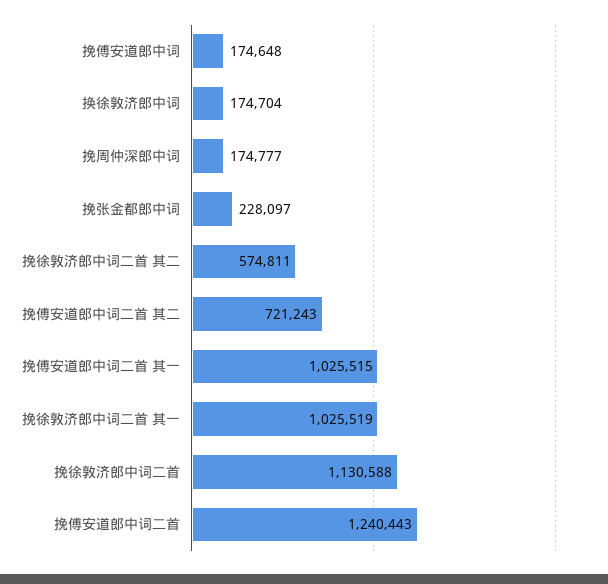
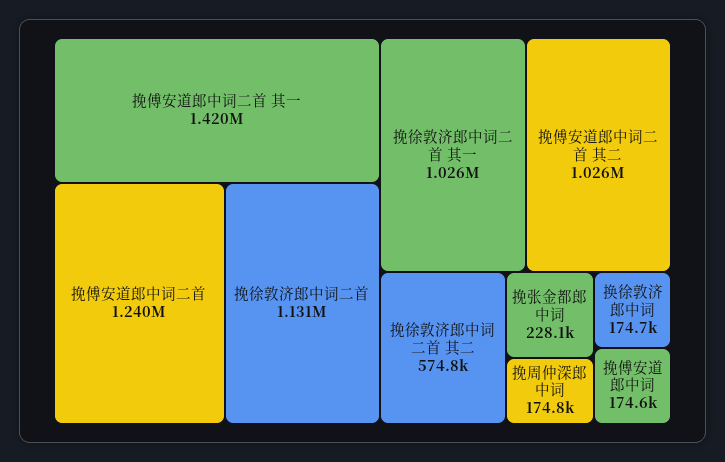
  {
    "挽傅安道郎中词": 174648,
    "换徐敦济郎中词": 174704,
    "挽周仲深郎中词": 174777,
    "挽张金都郎中词": 228097,
    "挽徐敦济郎中词二首 其二": 574811,
-   "挽傅安道郎中词二首 其二": 721243,
+   "挽傅安道郎中词二首 其二": 1026000,
-   "挽傅安道郎中词二首 其一": 1025515,
+   "挽傅安道郎中词二首 其一": 1420000,
    "挽徐敦济郎中词二首 其一": 1025519,
    "挽徐敦济郎中词二首": 1130588,
    "挽傅安道郎中词二首": 1240443
  }

